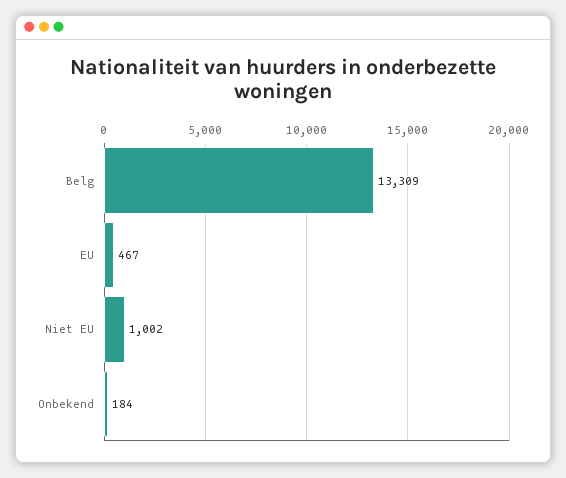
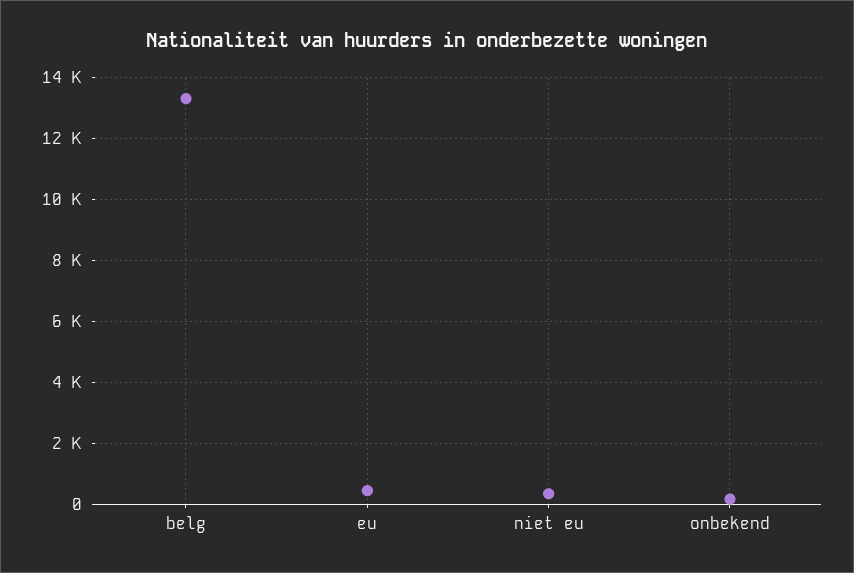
  {
    "Belg": 13309,
    "EU": 467,
-   "Niet EU": 1002,
+   "Niet EU": 400,
    "Onbekend": 184
  }

